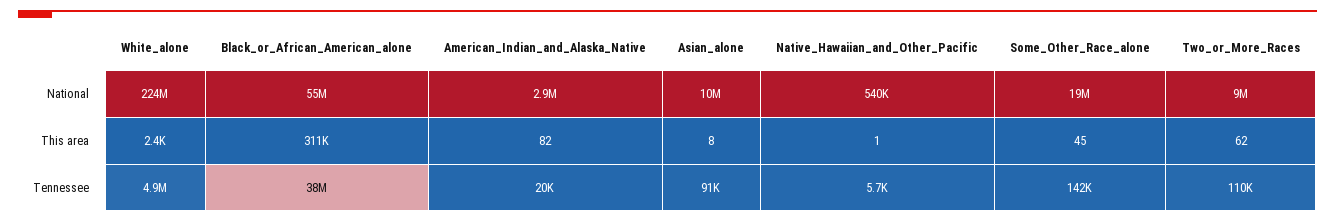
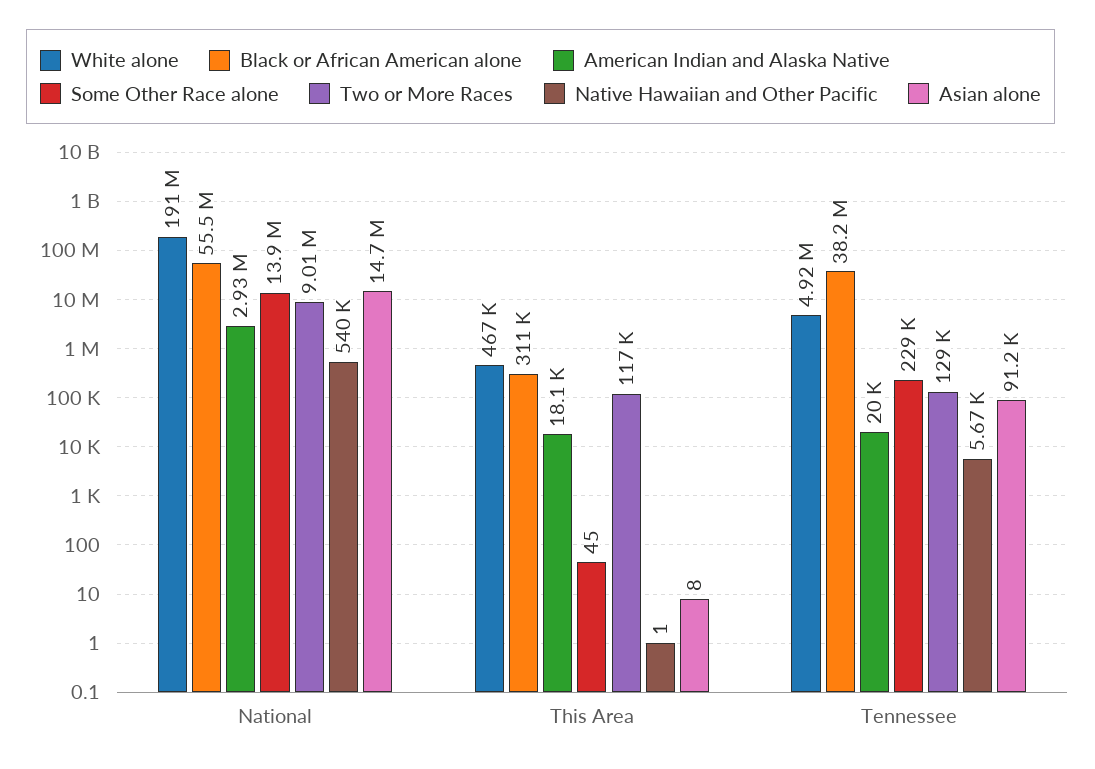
  {
    "White_alone": {
-     "National": 224000000,
+     "National": 191000000,
-     "This area": 2400,
+     "This area": 467000,
      "Tennessee": 4920000
    },
    "Black_or_African_American_alone": {
      "National": 55500000,
      "This area": 311000,
      "Tennessee": 38200000
    },
    "American_Indian_and_Alaska_Native": {
      "National": 2930000,
-     "This area": 82,
+     "This area": 18100,
      "Tennessee": 20000
    },
    "Asian_alone": {
-     "National": 10000000,
+     "National": 14700000,
      "This area": 8,
      "Tennessee": 91200
    },
    "Native_Hawaiian_and_Other_Pacific": {
      "National": 540000,
      "This area": 1,
      "Tennessee": 5670
    },
    "Some_Other_Race_alone": {
-     "National": 19000000,
+     "National": 13900000,
      "This area": 45,
-     "Tennessee": 142000
+     "Tennessee": 229000
    },
    "Two_or_More_Races": {
      "National": 9010000,
-     "This area": 62,
+     "This area": 117000,
-     "Tennessee": 110000
+     "Tennessee": 129000
    }
  }

